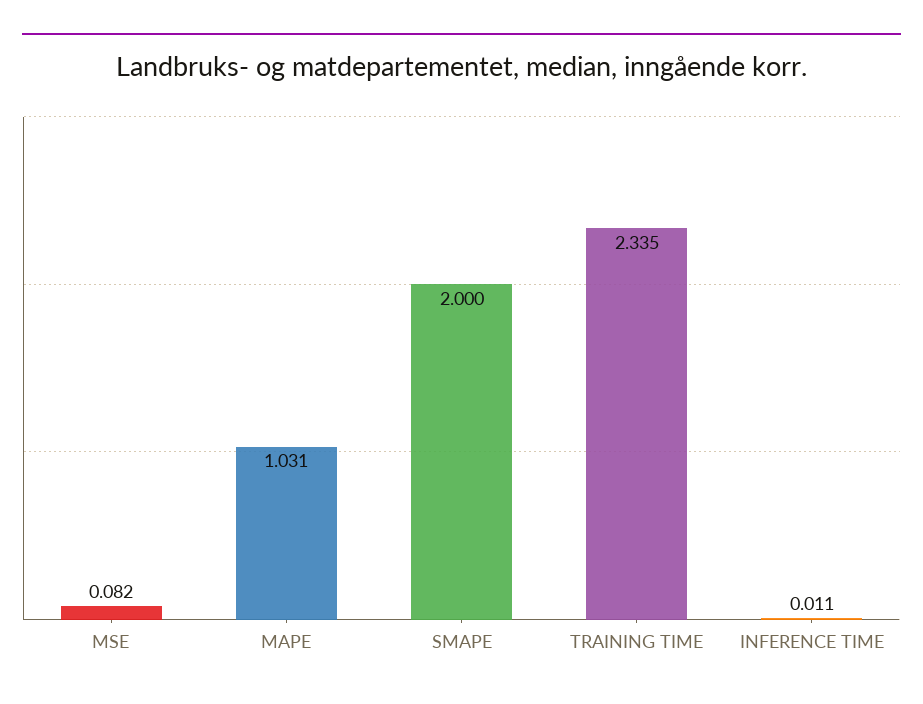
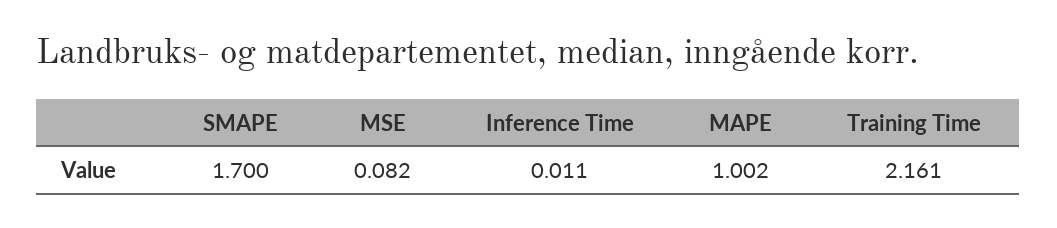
  {
    "MSE": 0.082,
-   "MAPE": 1.031,
+   "MAPE": 1.002,
-   "SMAPE": 2,
+   "SMAPE": 1.7,
-   "TRAINING TIME": 2.335,
+   "TRAINING TIME": 2.161,
    "INFERENCE TIME": 0.011
  }

